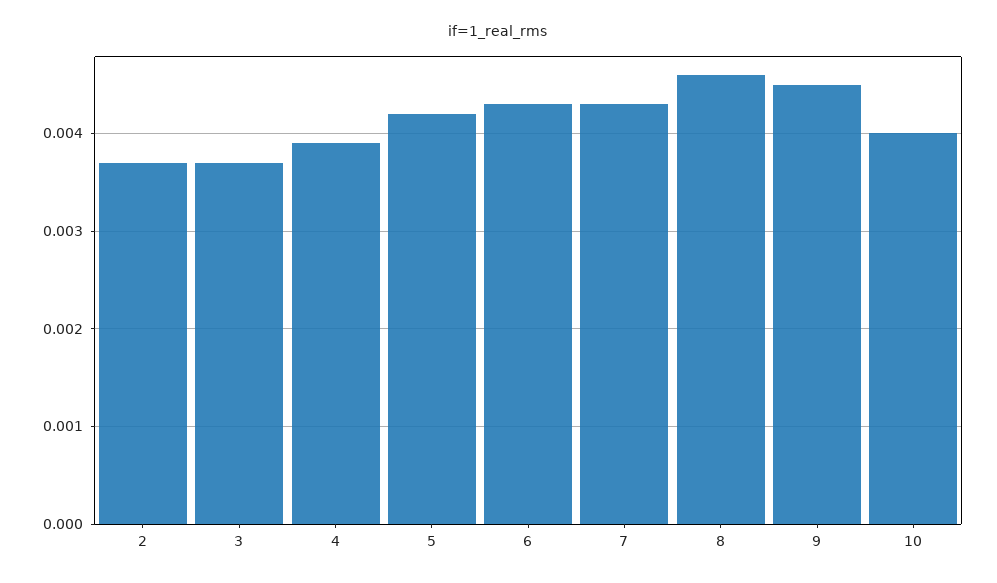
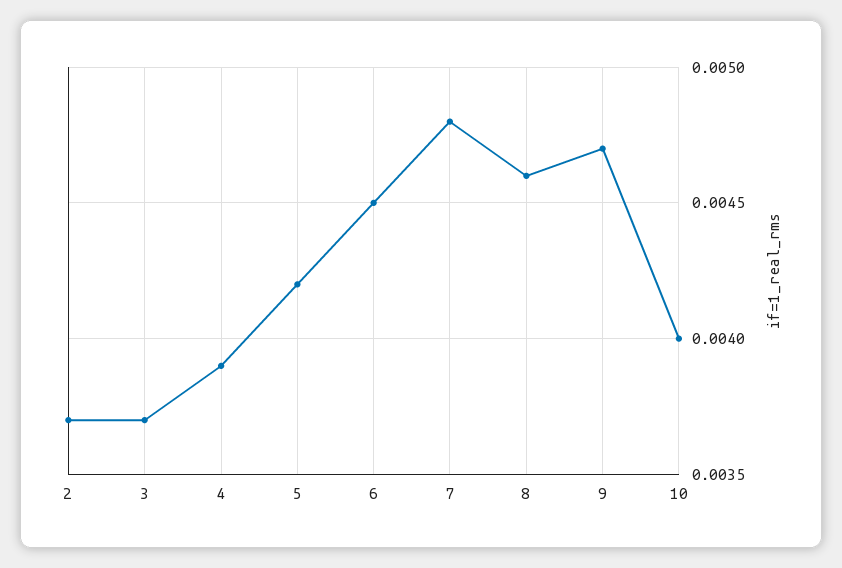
  {
    "2": 0.0037,
    "3": 0.0037,
    "4": 0.0039,
    "5": 0.0042,
-   "6": 0.0043,
+   "6": 0.0045,
-   "7": 0.0043,
+   "7": 0.0048,
    "8": 0.0046,
-   "9": 0.0045,
+   "9": 0.0047,
    "10": 0.004
  }

